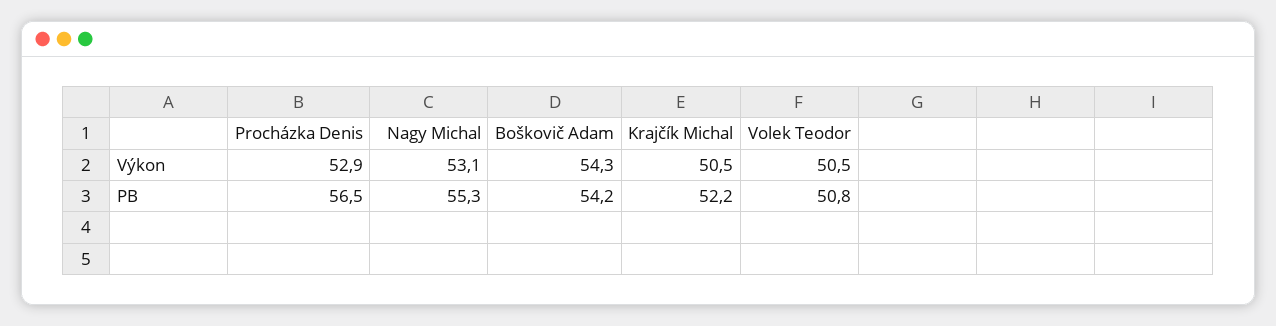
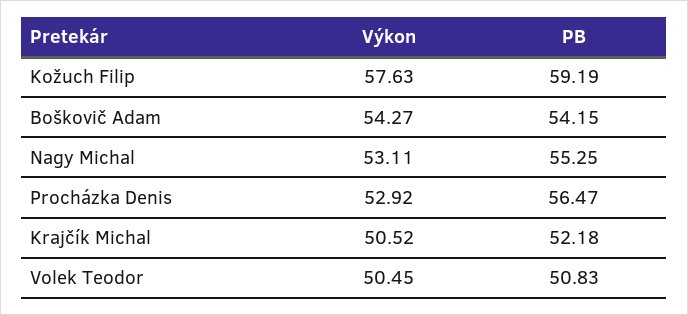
  {
    "Procházka Denis": {
      "Výkon": 52.92,
      "PB": 56.47
    },
    "Nagy Michal": {
      "Výkon": 53.11,
      "PB": 55.25
    },
    "Boškovič Adam": {
      "Výkon": 54.27,
      "PB": 54.15
    },
    "Krajčík Michal": {
      "Výkon": 50.52,
      "PB": 52.18
    },
    "Volek Teodor": {
      "Výkon": 50.45,
      "PB": 50.83
-   }
+   },
+   "Kožuch Filip": {
+     "Výkon": 57.63,
+     "PB": 59.19
+   }
  }

